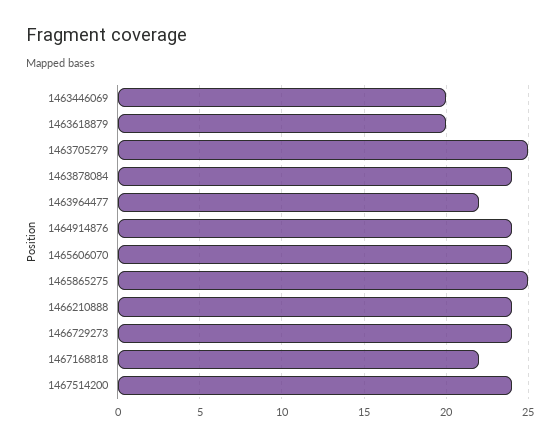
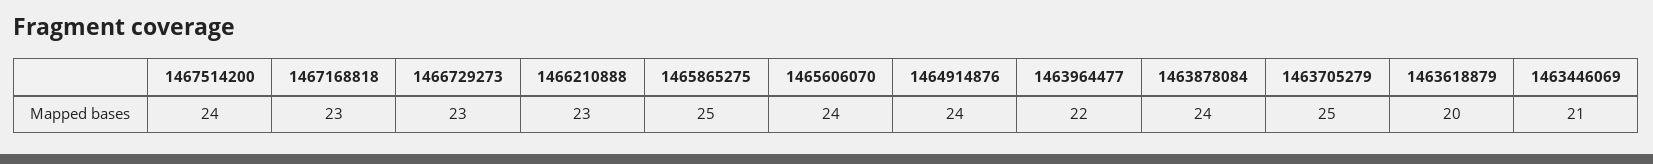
  {
-   "1463446069": 20,
+   "1463446069": 21,
    "1463618879": 20,
    "1463705279": 25,
    "1463878084": 24,
    "1463964477": 22,
    "1464914876": 24,
    "1465606070": 24,
    "1465865275": 25,
-   "1466210888": 24,
+   "1466210888": 23,
-   "1466729273": 24,
+   "1466729273": 23,
-   "1467168818": 22,
+   "1467168818": 23,
    "1467514200": 24
  }

